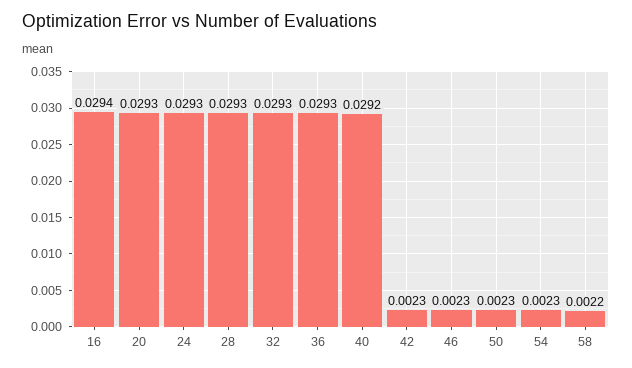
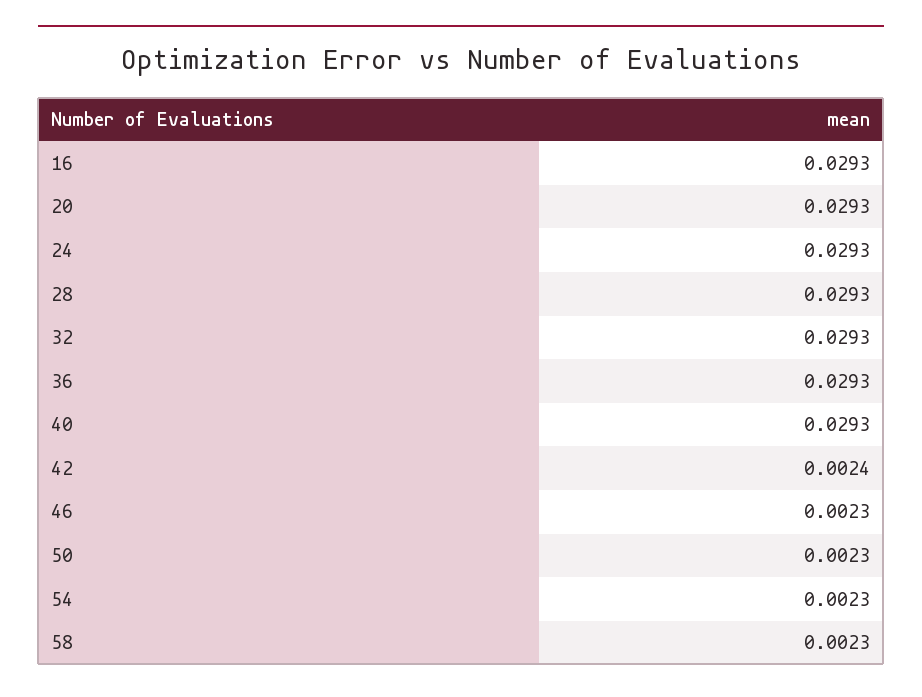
  {
-   "16": 0.0294,
+   "16": 0.0293,
    "20": 0.0293,
    "24": 0.0293,
    "28": 0.0293,
    "32": 0.0293,
    "36": 0.0293,
-   "40": 0.0292,
+   "40": 0.0293,
-   "42": 0.0023,
+   "42": 0.0024,
    "46": 0.0023,
    "50": 0.0023,
    "54": 0.0023,
-   "58": 0.0022
+   "58": 0.0023
  }

